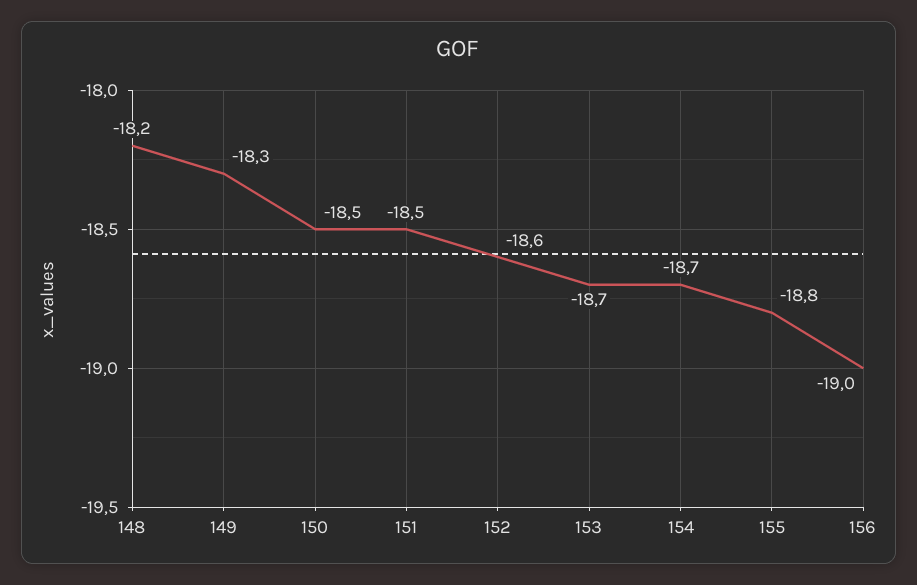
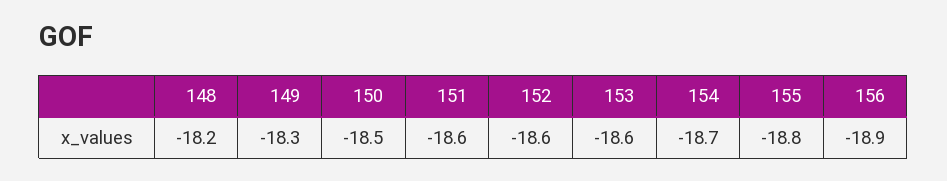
  {
    "148": -18.2,
    "149": -18.3,
    "150": -18.5,
-   "151": -18.5,
+   "151": -18.6,
    "152": -18.6,
-   "153": -18.7,
+   "153": -18.6,
    "154": -18.7,
    "155": -18.8,
-   "156": -19
+   "156": -18.9
  }

